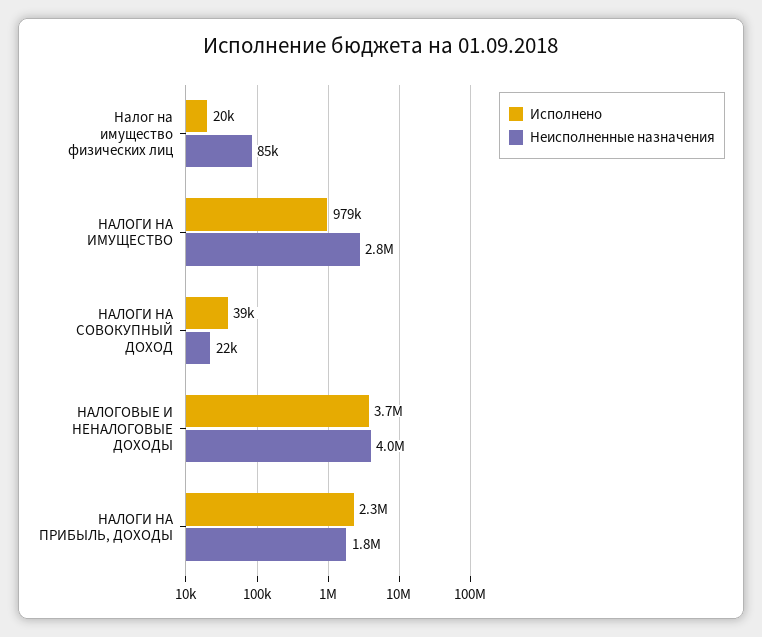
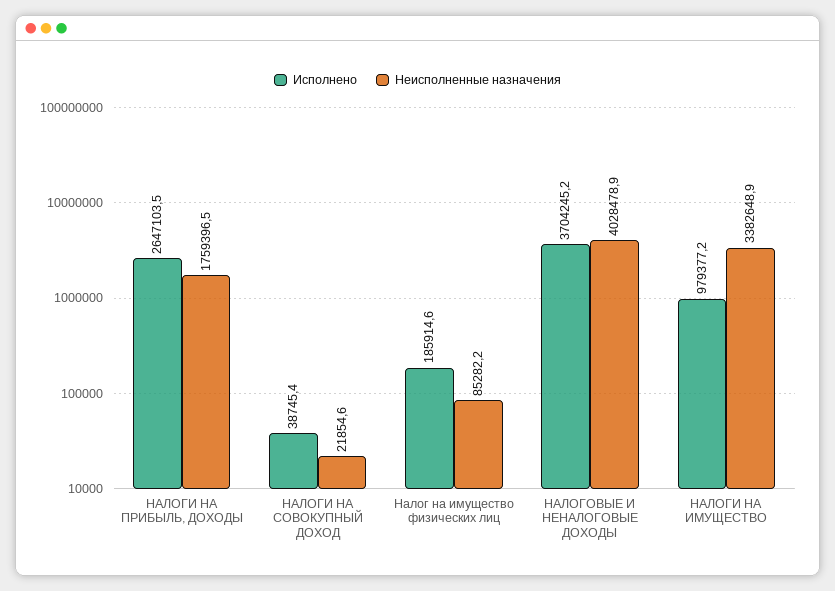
  {
    "Исполнено": {
-     "Налог на имущество физических лиц": 20000,
+     "Налог на имущество физических лиц": 185914.6,
      "НАЛОГИ НА ИМУЩЕСТВО": 979377.2,
      "НАЛОГИ НА СОВОКУПНЫЙ ДОХОД": 38745.4,
      "НАЛОГОВЫЕ И НЕНАЛОГОВЫЕ ДОХОДЫ": 3704245.2,
-     "НАЛОГИ НА ПРИБЫЛЬ, ДОХОДЫ": 2300000
+     "НАЛОГИ НА ПРИБЫЛЬ, ДОХОДЫ": 2647103.5
    },
    "Неисполненные назначения": {
      "Налог на имущество физических лиц": 85282.2,
-     "НАЛОГИ НА ИМУЩЕСТВО": 2800000,
+     "НАЛОГИ НА ИМУЩЕСТВО": 3382648.9,
      "НАЛОГИ НА СОВОКУПНЫЙ ДОХОД": 21854.6,
      "НАЛОГОВЫЕ И НЕНАЛОГОВЫЕ ДОХОДЫ": 4028478.9,
      "НАЛОГИ НА ПРИБЫЛЬ, ДОХОДЫ": 1759396.5
    }
  }

